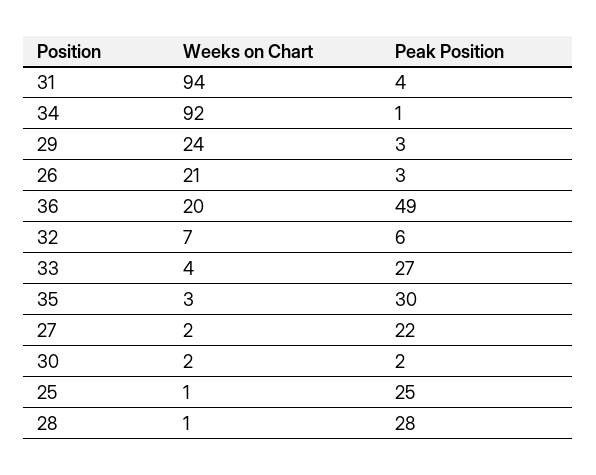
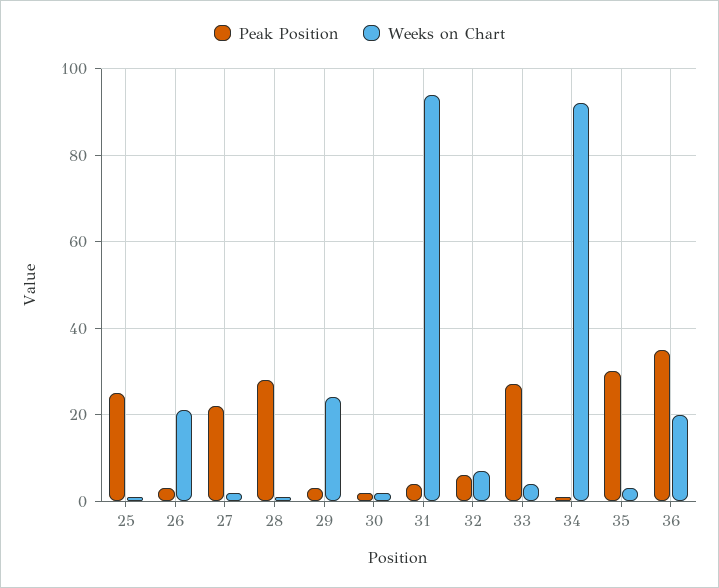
  {
    "Weeks on Chart": {
      "31": 94,
      "34": 92,
      "29": 24,
      "26": 21,
      "36": 20,
      "32": 7,
      "33": 4,
      "35": 3,
      "27": 2,
      "30": 2,
      "25": 1,
      "28": 1
    },
    "Peak Position": {
      "31": 4,
      "34": 1,
      "29": 3,
      "26": 3,
-     "36": 49,
+     "36": 35,
      "32": 6,
      "33": 27,
      "35": 30,
      "27": 22,
      "30": 2,
      "25": 25,
      "28": 28
    }
  }

